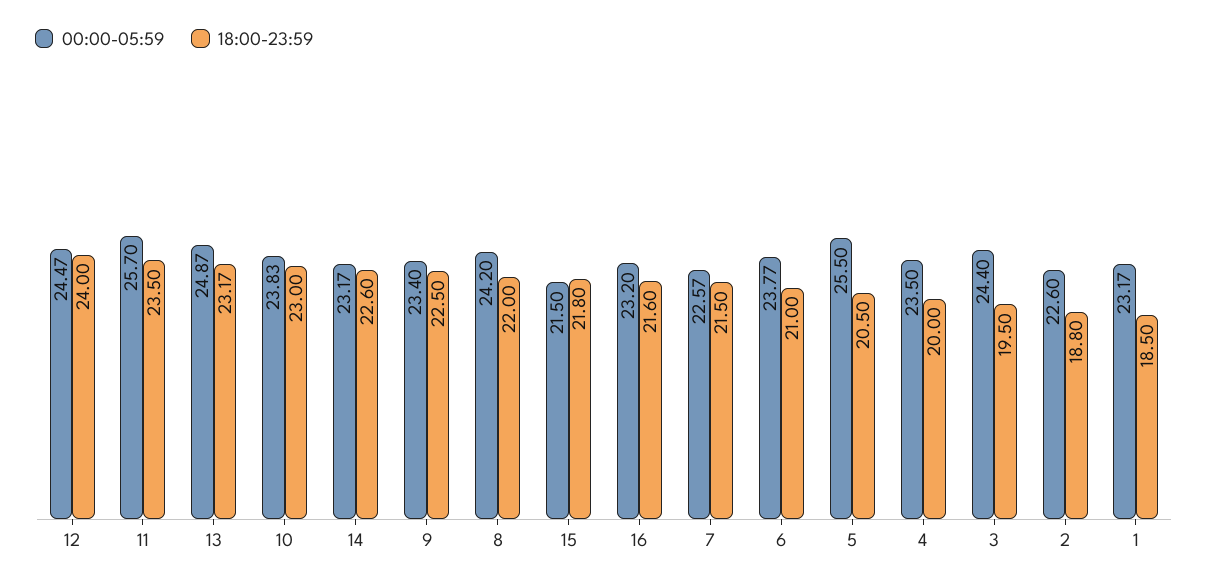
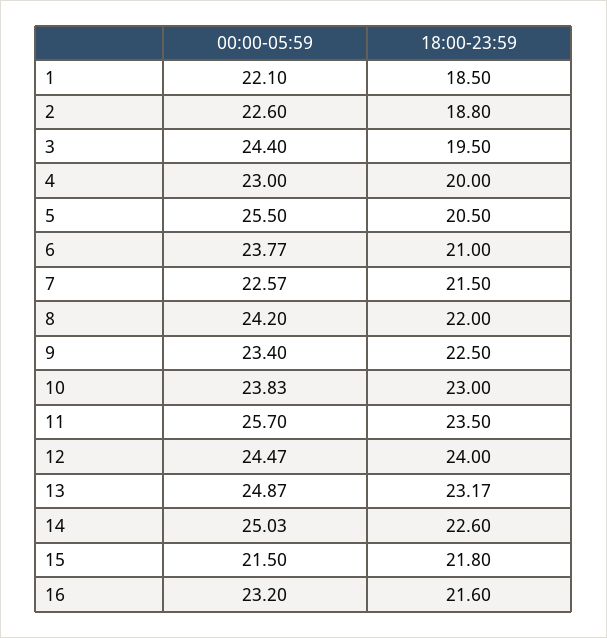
  {
    "00:00-05:59": {
      "12": 24.47,
      "11": 25.7,
      "13": 24.87,
      "10": 23.83,
-     "14": 23.17,
+     "14": 25.03,
      "9": 23.4,
      "8": 24.2,
      "15": 21.5,
      "16": 23.2,
      "7": 22.57,
      "6": 23.77,
      "5": 25.5,
-     "4": 23.5,
+     "4": 23,
      "3": 24.4,
      "2": 22.6,
-     "1": 23.17
+     "1": 22.1
    },
    "18:00-23:59": {
      "12": 24,
      "11": 23.5,
      "13": 23.17,
      "10": 23,
      "14": 22.6,
      "9": 22.5,
      "8": 22,
      "15": 21.8,
      "16": 21.6,
      "7": 21.5,
      "6": 21,
      "5": 20.5,
      "4": 20,
      "3": 19.5,
      "2": 18.8,
      "1": 18.5
    }
  }

